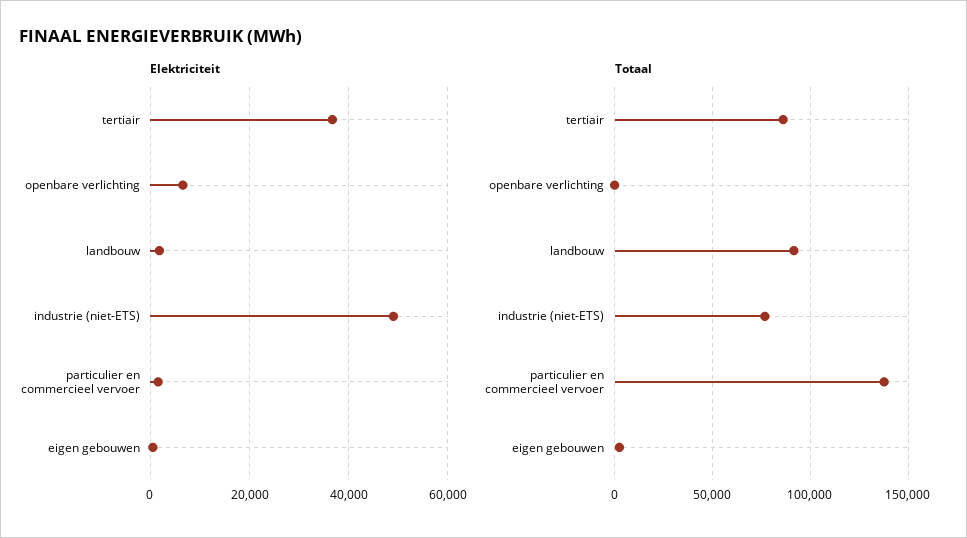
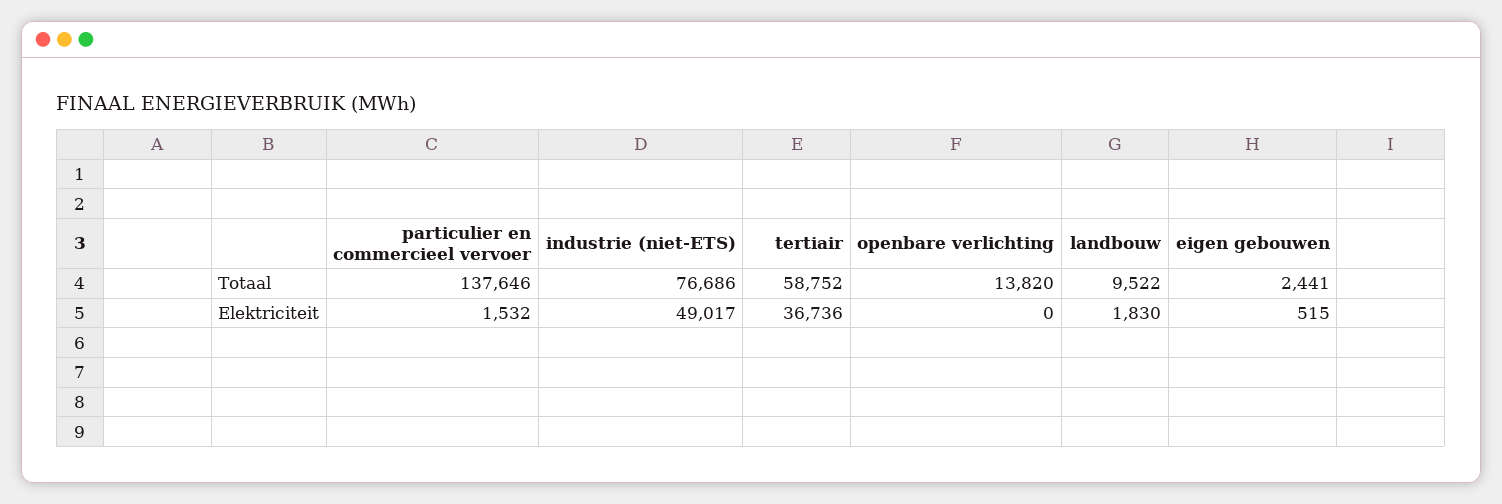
  {
    "Elektriciteit": {
      "tertiair": 36736,
-     "openbare verlichting": 6000,
+     "openbare verlichting": 0,
      "landbouw": 1830,
      "industrie (niet-ETS)": 49017,
      "particulier en commercieel vervoer": 1532,
      "eigen gebouwen": 515
    },
    "Totaal": {
-     "tertiair": 85000,
+     "tertiair": 58752,
-     "openbare verlichting": 0,
+     "openbare verlichting": 13820,
-     "landbouw": 90000,
+     "landbouw": 9522,
      "industrie (niet-ETS)": 76686,
      "particulier en commercieel vervoer": 137646,
      "eigen gebouwen": 2441
    }
  }

